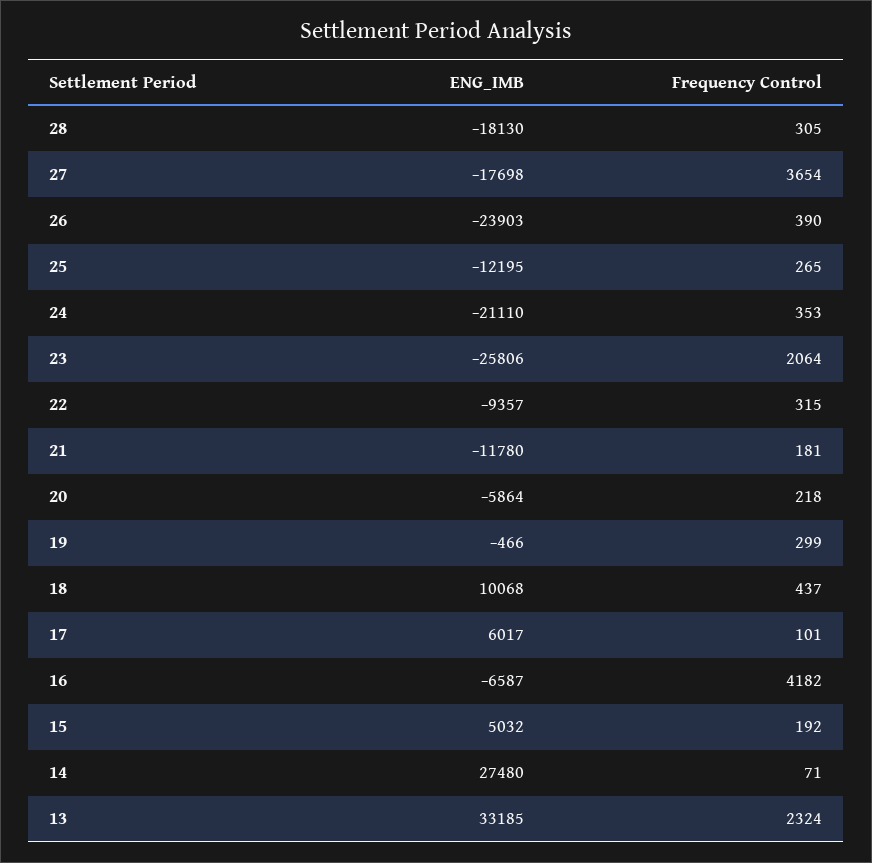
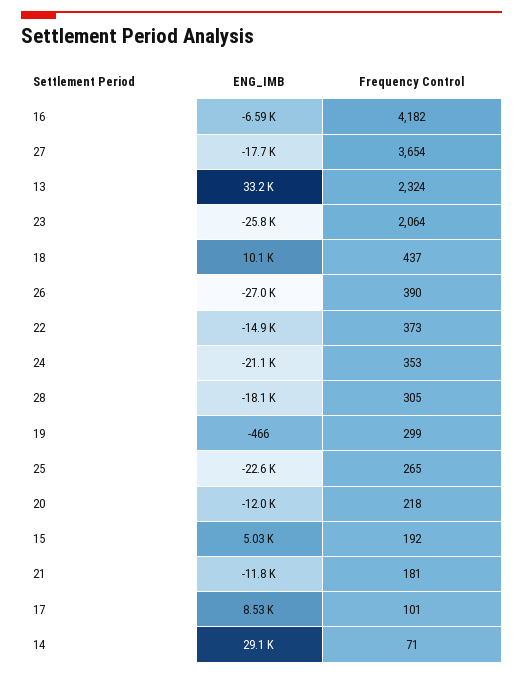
  {
    "ENG_IMB": {
      "28": -18130,
      "27": -17698,
-     "26": -23903,
+     "26": -27000,
-     "25": -12195,
+     "25": -22600,
      "24": -21110,
      "23": -25806,
-     "22": -9357,
+     "22": -14900,
      "21": -11780,
-     "20": -5864,
+     "20": -12000,
      "19": -466,
      "18": 10068,
-     "17": 6017,
+     "17": 8530,
      "16": -6587,
      "15": 5032,
-     "14": 27480,
+     "14": 29100,
      "13": 33185
    },
    "Frequency Control": {
      "28": 305,
      "27": 3654,
      "26": 390,
      "25": 265,
      "24": 353,
      "23": 2064,
-     "22": 315,
+     "22": 373,
      "21": 181,
      "20": 218,
      "19": 299,
      "18": 437,
      "17": 101,
      "16": 4182,
      "15": 192,
      "14": 71,
      "13": 2324
    }
  }

